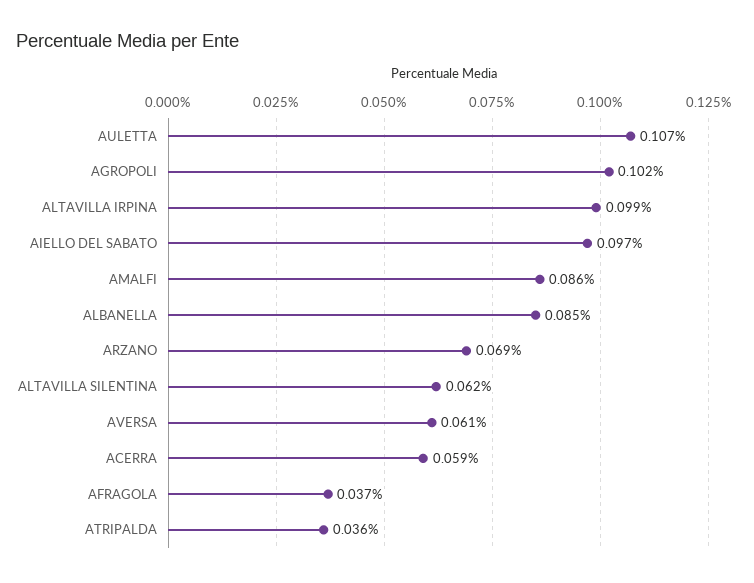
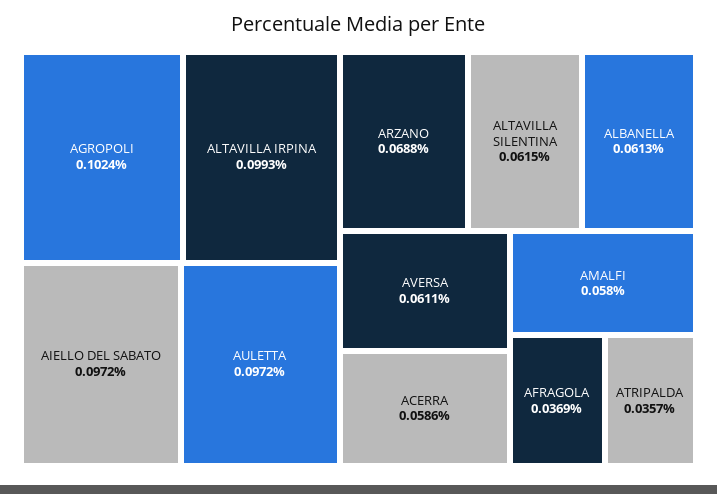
  {
-   "AULETTA": 0.107,
+   "AULETTA": 0.0972,
    "AGROPOLI": 0.1024,
    "ALTAVILLA IRPINA": 0.0993,
    "AIELLO DEL SABATO": 0.0972,
-   "AMALFI": 0.086,
+   "AMALFI": 0.058,
-   "ALBANELLA": 0.085,
+   "ALBANELLA": 0.0613,
    "ARZANO": 0.0688,
    "ALTAVILLA SILENTINA": 0.0615,
    "AVERSA": 0.0611,
    "ACERRA": 0.0586,
    "AFRAGOLA": 0.0369,
    "ATRIPALDA": 0.0357
  }

